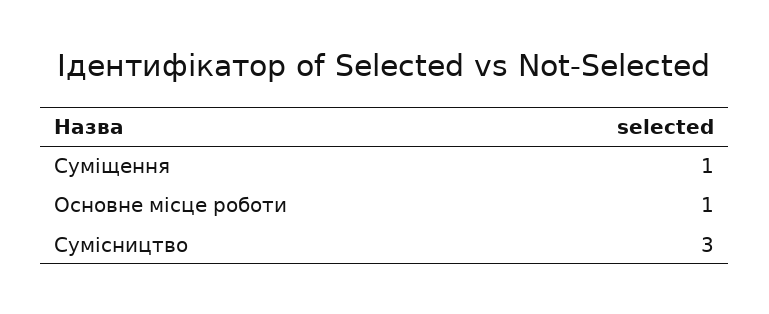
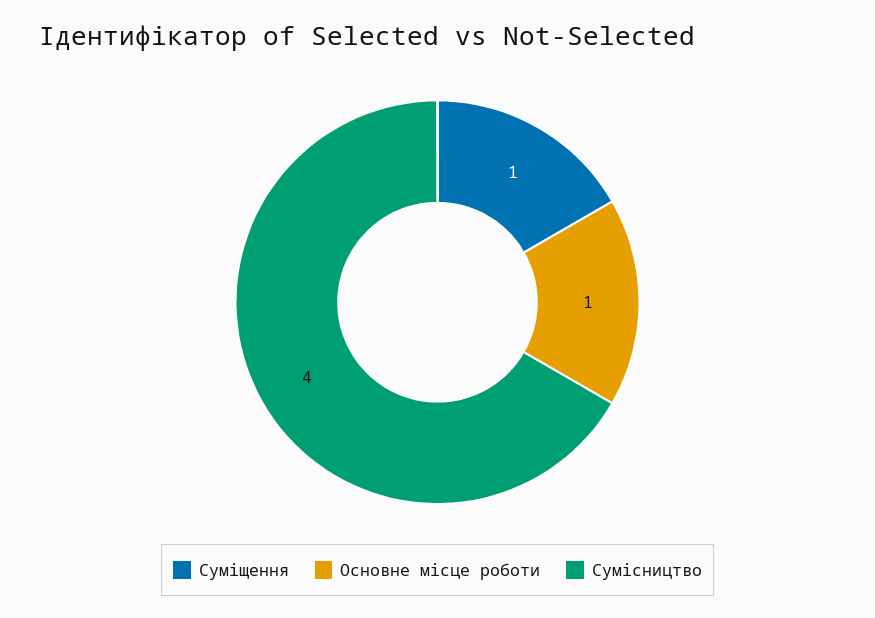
  {
    "Суміщення": 1,
    "Основне місце роботи": 1,
-   "Сумісництво": 3
+   "Сумісництво": 4
  }

